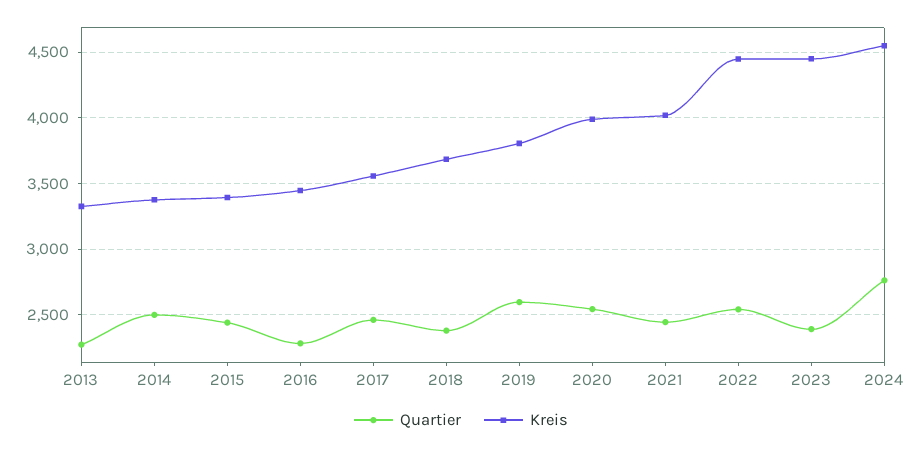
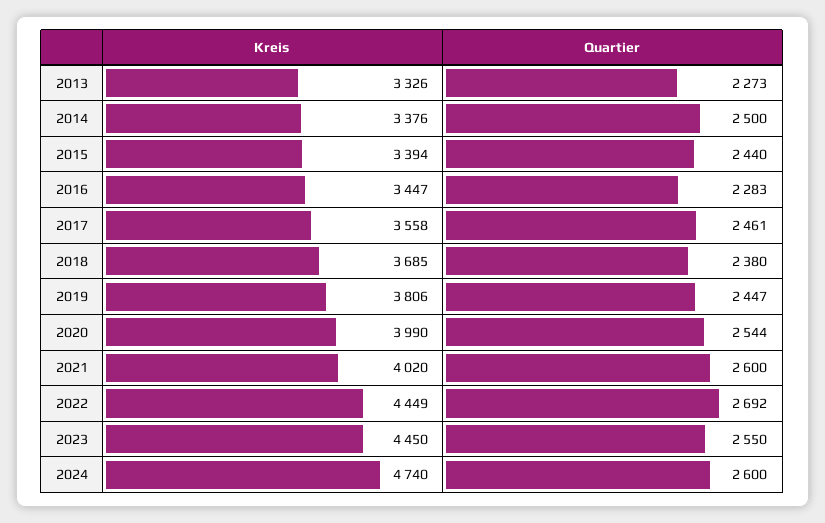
  {
    "Quartier": {
      "2013": 2273,
      "2014": 2500,
      "2015": 2440,
      "2016": 2283,
      "2017": 2461,
      "2018": 2380,
-     "2019": 2600,
+     "2019": 2447,
      "2020": 2544,
-     "2021": 2450,
+     "2021": 2600,
-     "2022": 2550,
+     "2022": 2692,
-     "2023": 2400,
+     "2023": 2550,
-     "2024": 2750
+     "2024": 2600
    },
    "Kreis": {
      "2013": 3326,
      "2014": 3376,
      "2015": 3394,
      "2016": 3447,
      "2017": 3558,
      "2018": 3685,
      "2019": 3806,
      "2020": 3990,
      "2021": 4020,
      "2022": 4449,
      "2023": 4450,
-     "2024": 4550
+     "2024": 4740
    }
  }

